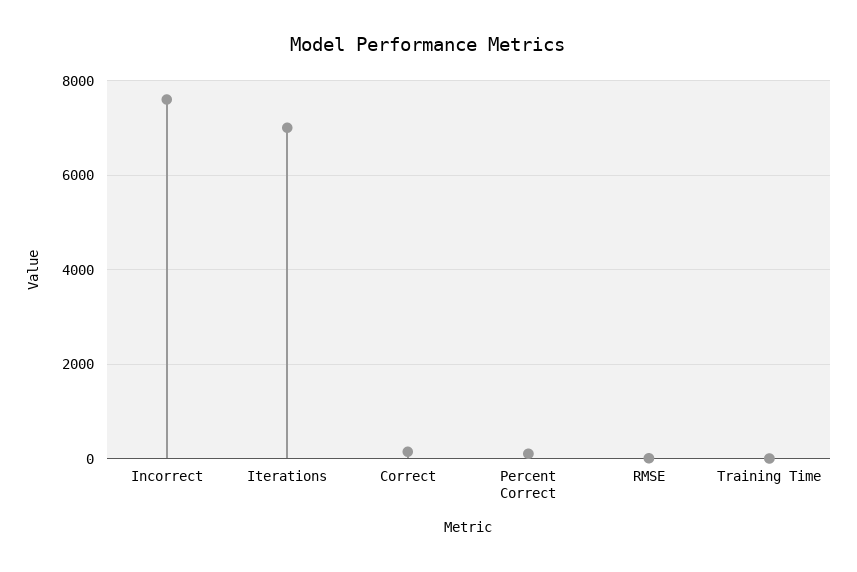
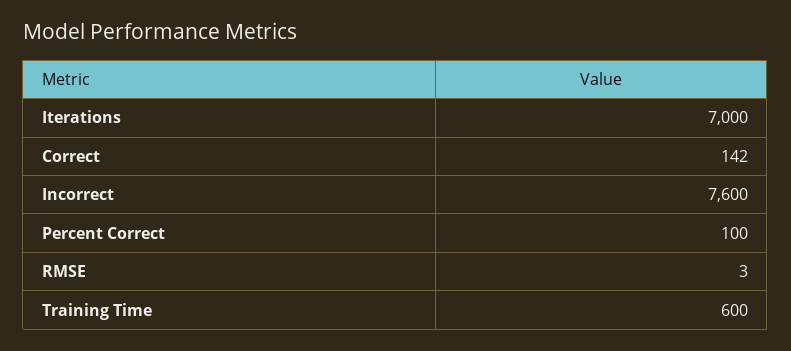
  {
    "Incorrect": 7600,
    "Iterations": 7000,
    "Correct": 142,
    "Percent Correct": 100,
    "RMSE": 3,
-   "Training Time": 0
+   "Training Time": 600
  }

